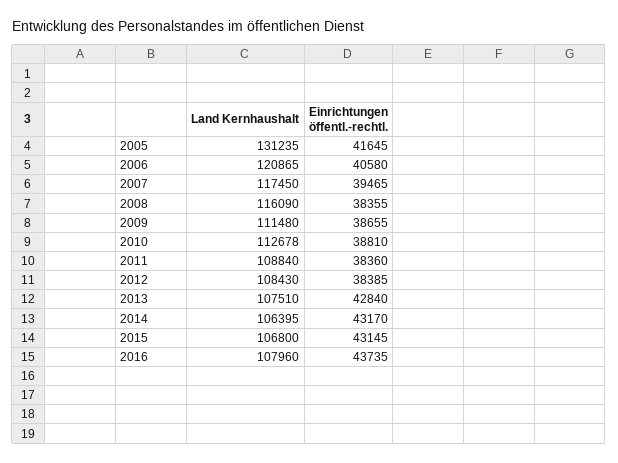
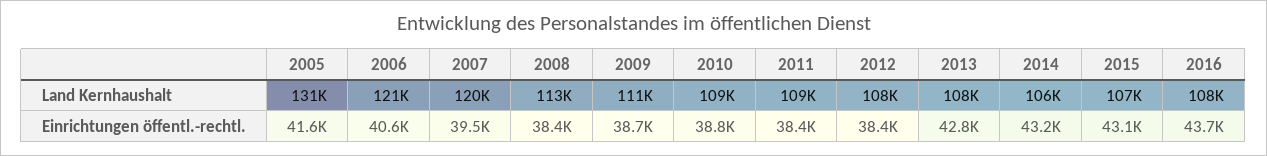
  {
    "Land Kernhaushalt": {
      "2005": 131235,
      "2006": 120865,
-     "2007": 117450,
+     "2007": 120000,
-     "2008": 116090,
+     "2008": 113000,
      "2009": 111480,
-     "2010": 112678,
+     "2010": 109000,
      "2011": 108840,
      "2012": 108430,
      "2013": 107510,
      "2014": 106395,
      "2015": 106800,
      "2016": 107960
    },
    "Einrichtungen öffentl.-rechtl.": {
      "2005": 41645,
      "2006": 40580,
      "2007": 39465,
      "2008": 38355,
      "2009": 38655,
      "2010": 38810,
      "2011": 38360,
      "2012": 38385,
      "2013": 42840,
      "2014": 43170,
      "2015": 43145,
      "2016": 43735
    }
  }

